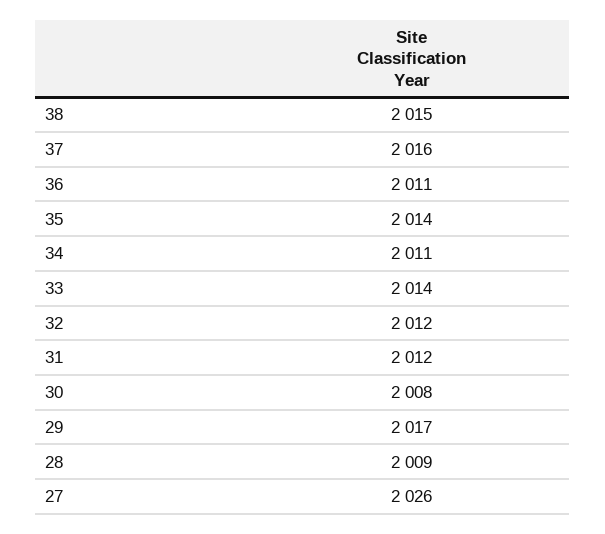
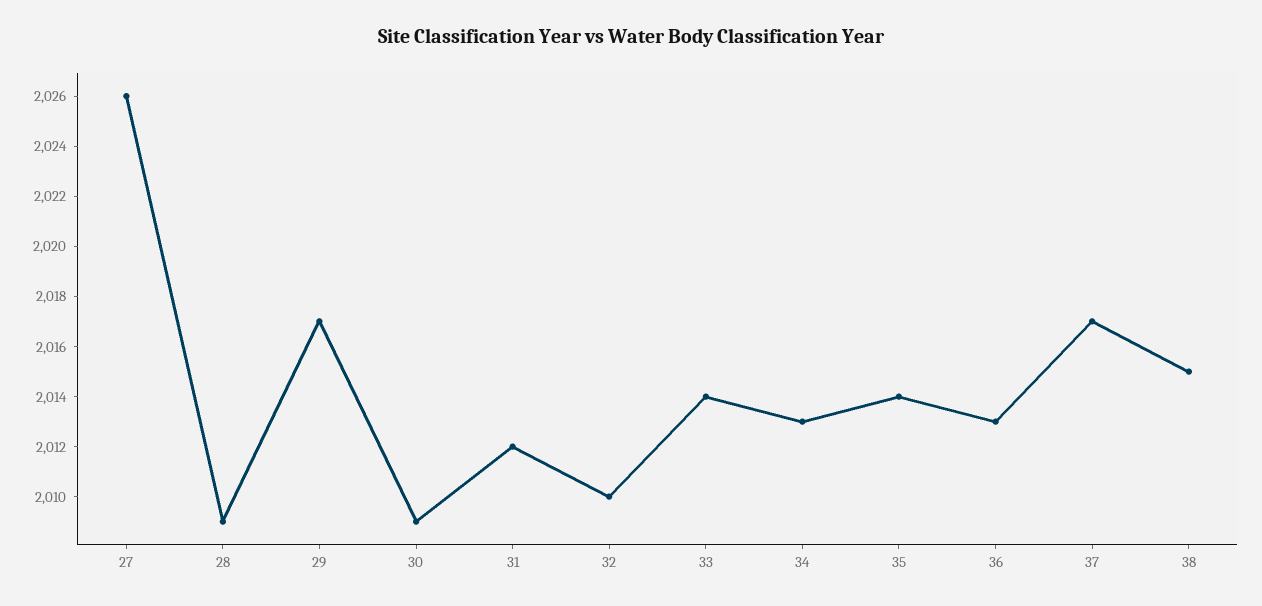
  {
    "38": 2015,
-   "37": 2016,
+   "37": 2017,
-   "36": 2011,
+   "36": 2013,
    "35": 2014,
-   "34": 2011,
+   "34": 2013,
    "33": 2014,
-   "32": 2012,
+   "32": 2010,
    "31": 2012,
-   "30": 2008,
+   "30": 2009,
    "29": 2017,
    "28": 2009,
    "27": 2026
  }

